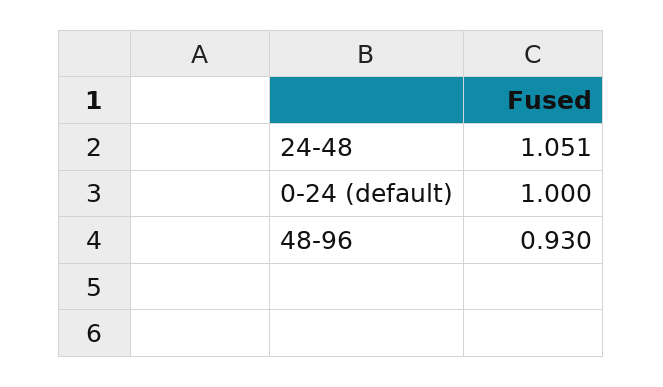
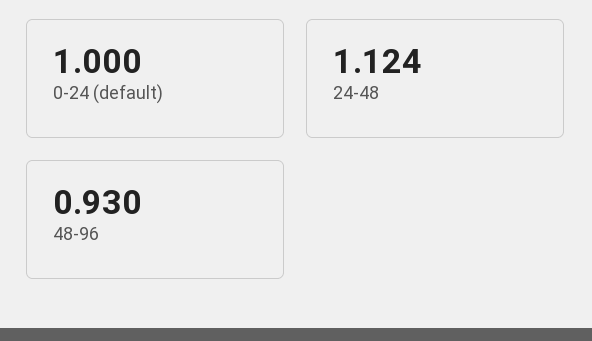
  {
-   "24-48": 1.051,
+   "24-48": 1.124,
    "0-24 (default)": 1,
    "48-96": 0.93
  }

